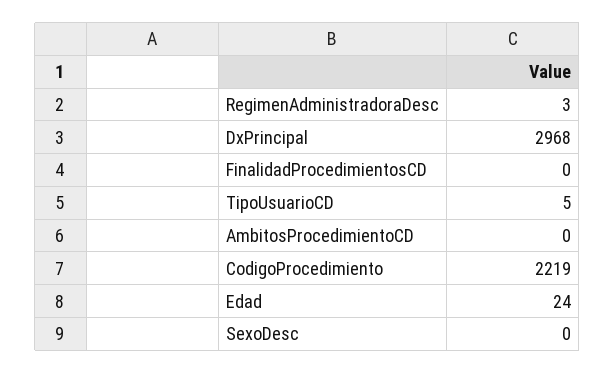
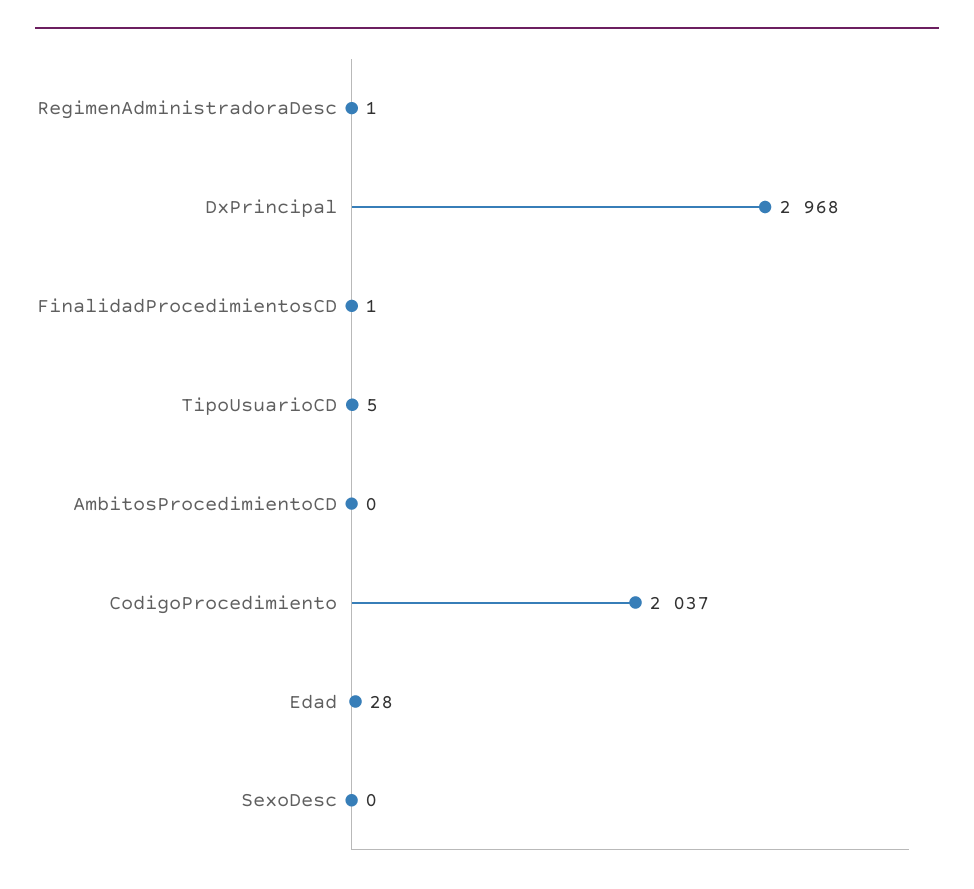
  {
-   "RegimenAdministradoraDesc": 3,
+   "RegimenAdministradoraDesc": 1,
    "DxPrincipal": 2968,
-   "FinalidadProcedimientosCD": 0,
+   "FinalidadProcedimientosCD": 1,
    "TipoUsuarioCD": 5,
    "AmbitosProcedimientoCD": 0,
-   "CodigoProcedimiento": 2219,
+   "CodigoProcedimiento": 2037,
-   "Edad": 24,
+   "Edad": 28,
    "SexoDesc": 0
  }

